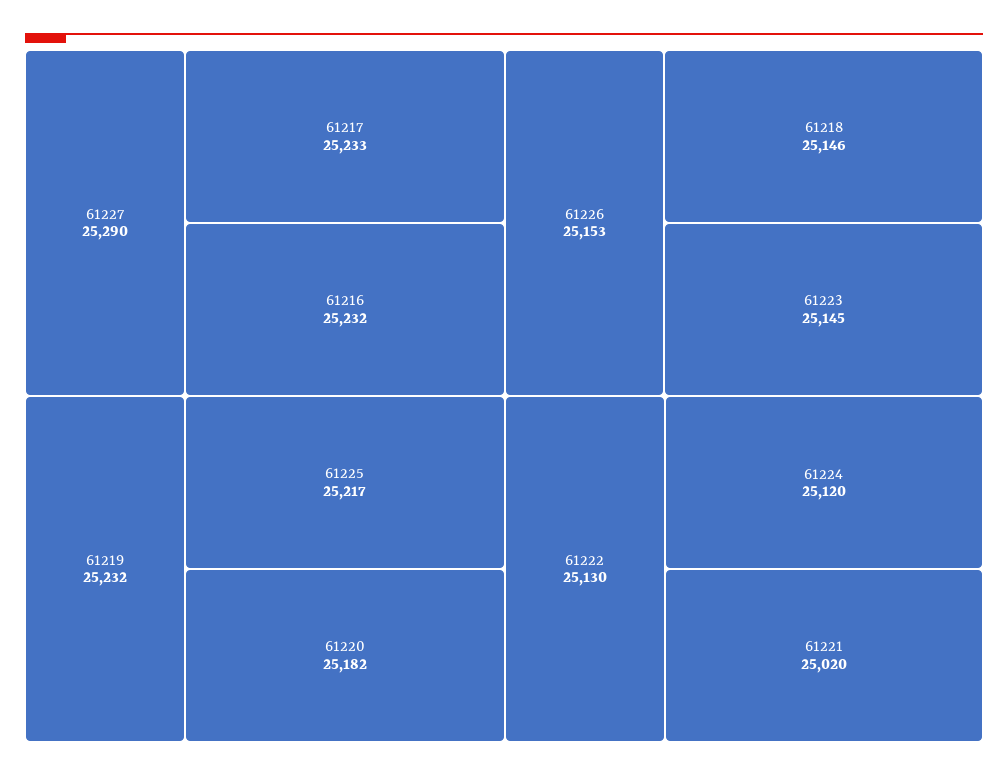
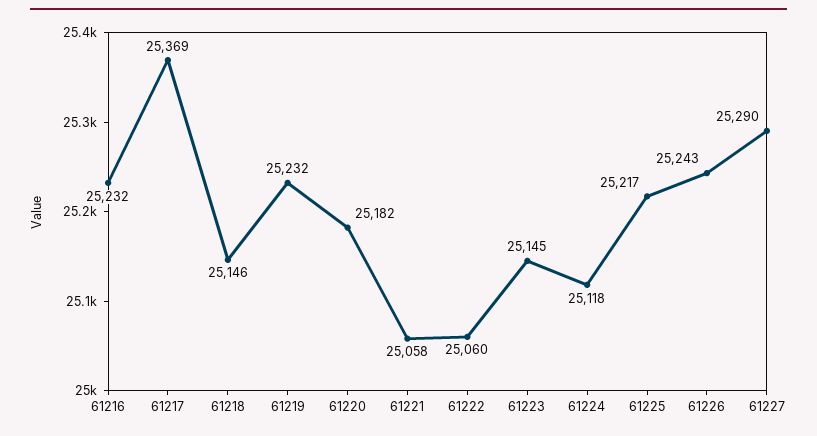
  {
    "61227": 25290,
-   "61217": 25233,
+   "61217": 25369,
    "61216": 25232,
    "61219": 25232,
    "61225": 25217,
    "61220": 25182,
-   "61226": 25153,
+   "61226": 25243,
    "61218": 25146,
    "61223": 25145,
-   "61222": 25130,
+   "61222": 25060,
-   "61224": 25120,
+   "61224": 25118,
-   "61221": 25020
+   "61221": 25058
  }

